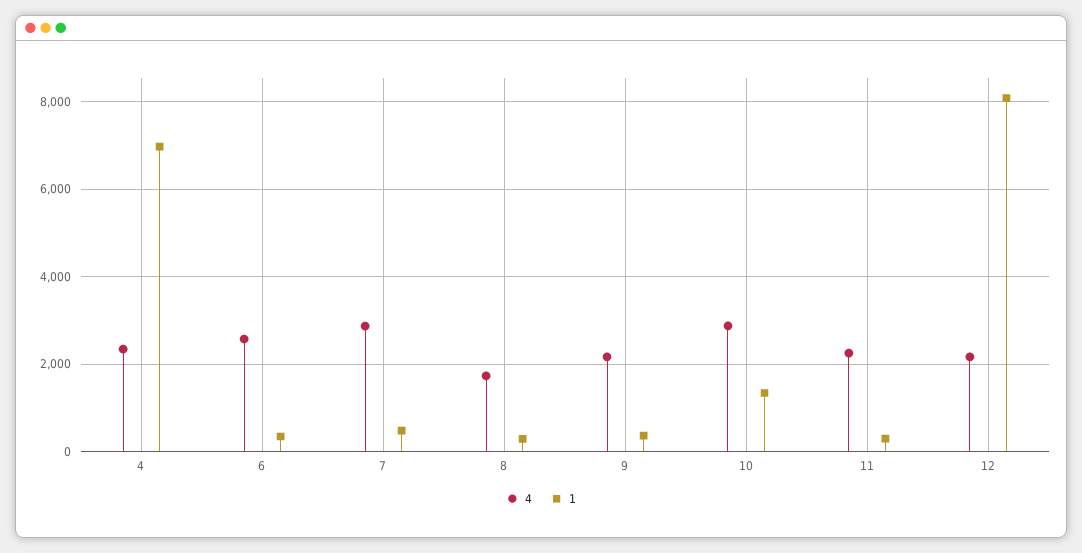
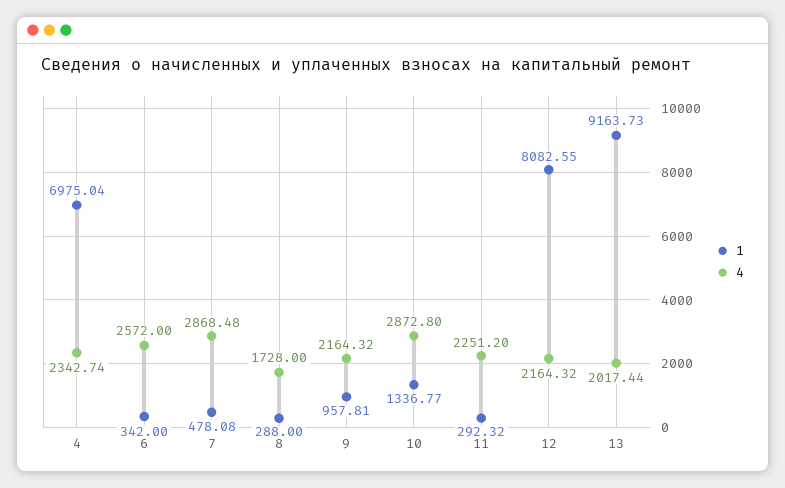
  {
    "4": {
      "4": 2342.74,
      "6": 2572,
      "7": 2868.48,
      "8": 1728,
      "9": 2164.32,
      "10": 2872.8,
      "11": 2251.2,
-     "12": 2164.32
+     "12": 2164.32,
+     "13": 2017.44
    },
    "1": {
      "4": 6975.04,
      "6": 342,
      "7": 478.08,
      "8": 288,
-     "9": 400,
+     "9": 957.81,
      "10": 1336.77,
      "11": 292.32,
-     "12": 8082.55
+     "12": 8082.55,
+     "13": 9163.73
    }
  }

